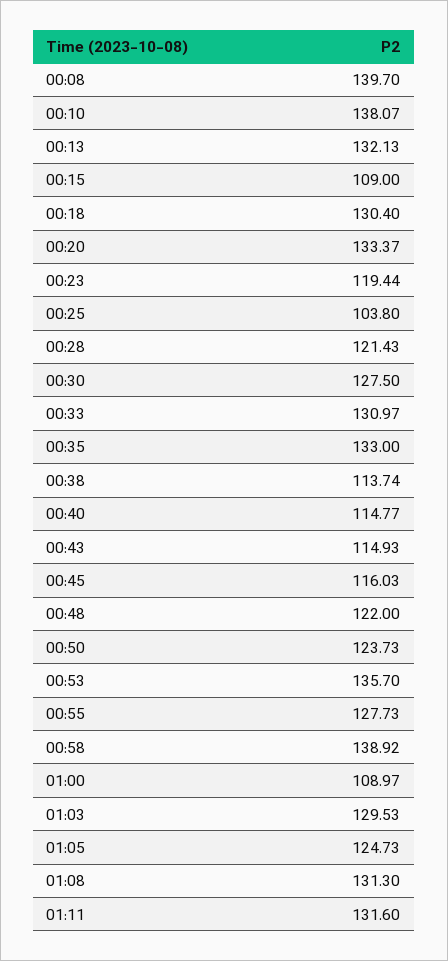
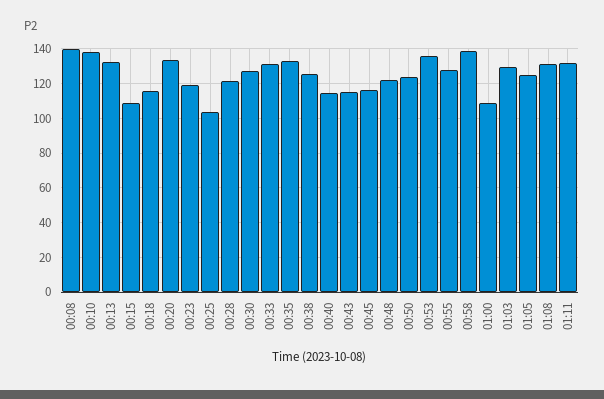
  {
    "00:08": 139.7,
    "00:10": 138.07,
    "00:13": 132.13,
    "00:15": 109,
-   "00:18": 130.4,
+   "00:18": 115,
    "00:20": 133.37,
    "00:23": 119.44,
    "00:25": 103.8,
    "00:28": 121.43,
    "00:30": 127.5,
    "00:33": 130.97,
    "00:35": 133,
-   "00:38": 113.74,
+   "00:38": 125,
    "00:40": 114.77,
    "00:43": 114.93,
    "00:45": 116.03,
    "00:48": 122,
    "00:50": 123.73,
    "00:53": 135.7,
    "00:55": 127.73,
    "00:58": 138.92,
    "01:00": 108.97,
    "01:03": 129.53,
    "01:05": 124.73,
    "01:08": 131.3,
    "01:11": 131.6
  }

